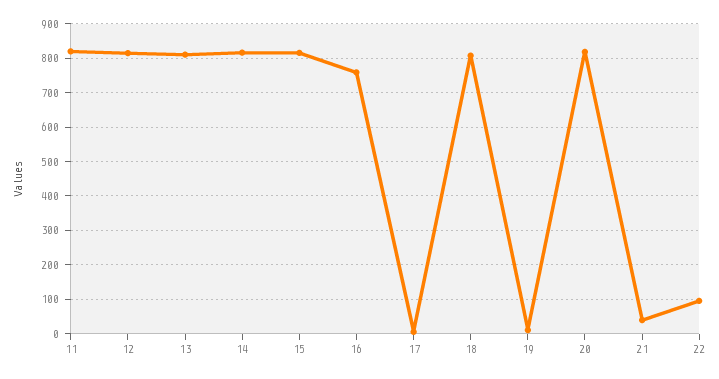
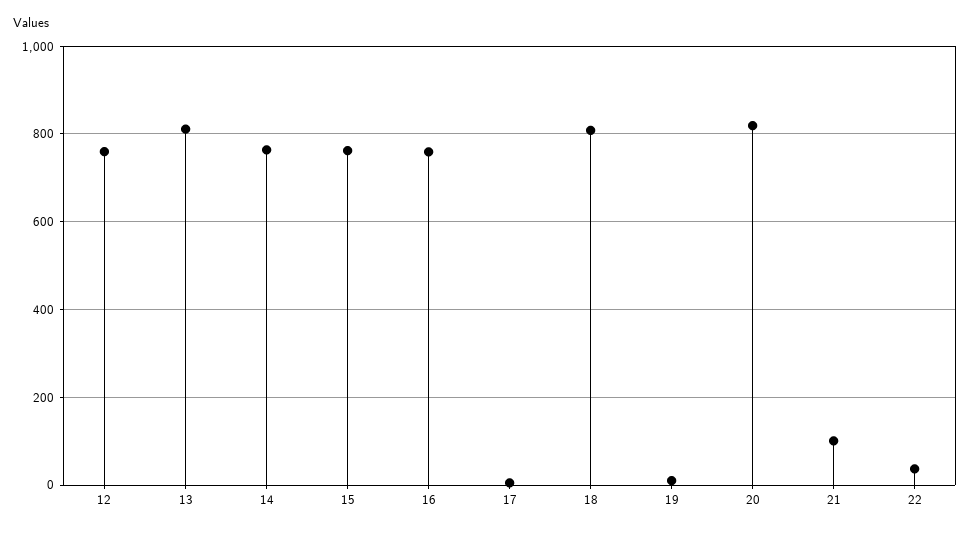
  {
-   "11": 820,
-   "12": 820,
+   "12": 760,
    "13": 820,
-   "14": 820,
+   "14": 760,
-   "15": 820,
+   "15": 760,
    "16": 760,
    "17": 0,
    "18": 800,
    "19": 20,
    "20": 820,
-   "21": 40,
+   "21": 100,
-   "22": 100
+   "22": 40
  }

